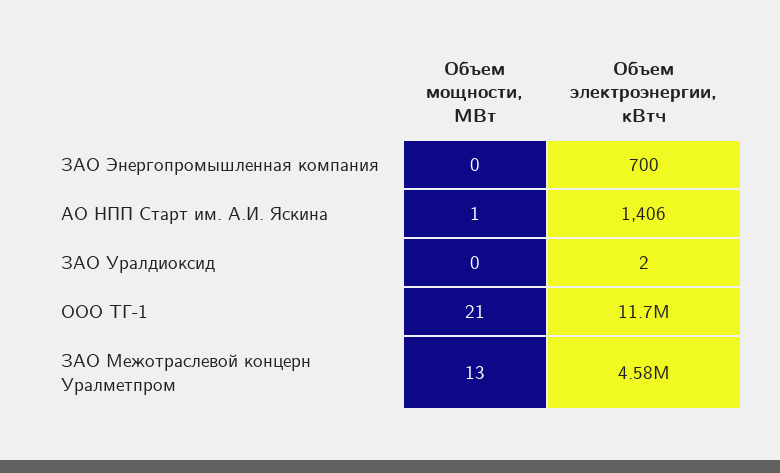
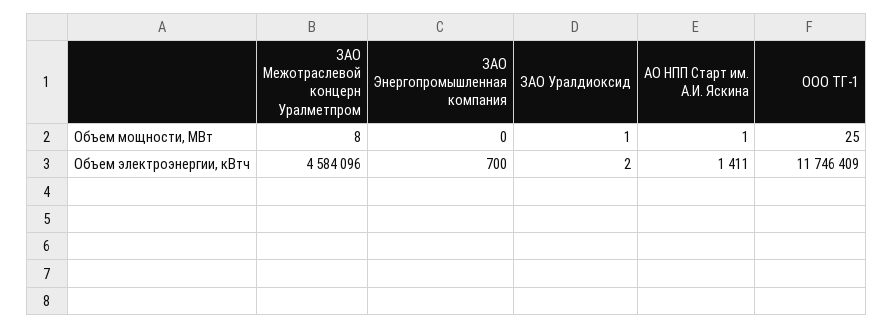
  {
    "Объем мощности, МВт": {
      "ЗАО Энергопромышленная компания": 0,
      "АО НПП Старт им. А.И. Яскина": 1,
-     "ЗАО Уралдиоксид": 0,
+     "ЗАО Уралдиоксид": 1,
-     "ООО ТГ-1": 21,
+     "ООО ТГ-1": 25,
-     "ЗАО Межотраслевой концерн Уралметпром": 13
+     "ЗАО Межотраслевой концерн Уралметпром": 8
    },
    "Объем электроэнергии, кВтч": {
      "ЗАО Энергопромышленная компания": 700,
-     "АО НПП Старт им. А.И. Яскина": 1406,
+     "АО НПП Старт им. А.И. Яскина": 1411,
      "ЗАО Уралдиоксид": 2,
      "ООО ТГ-1": 11746409,
      "ЗАО Межотраслевой концерн Уралметпром": 4584096
    }
  }

